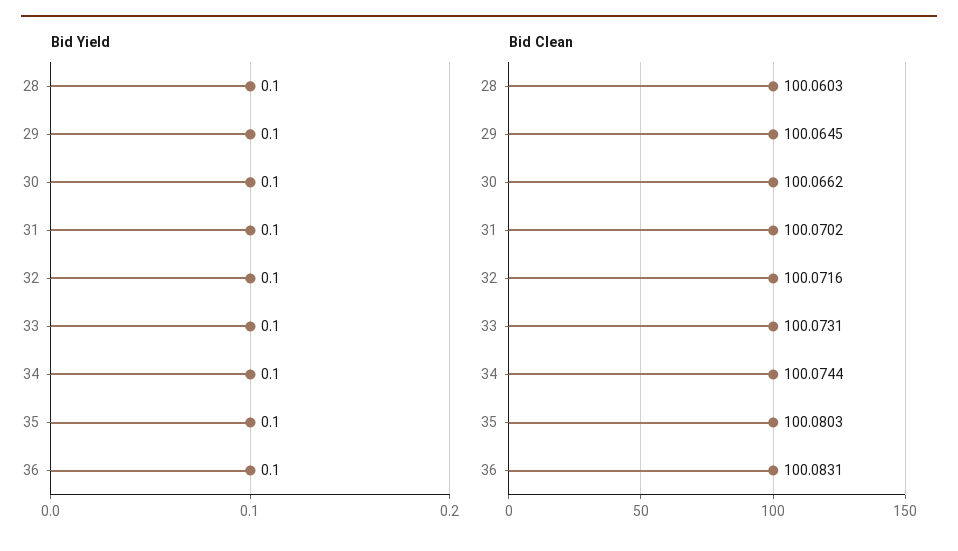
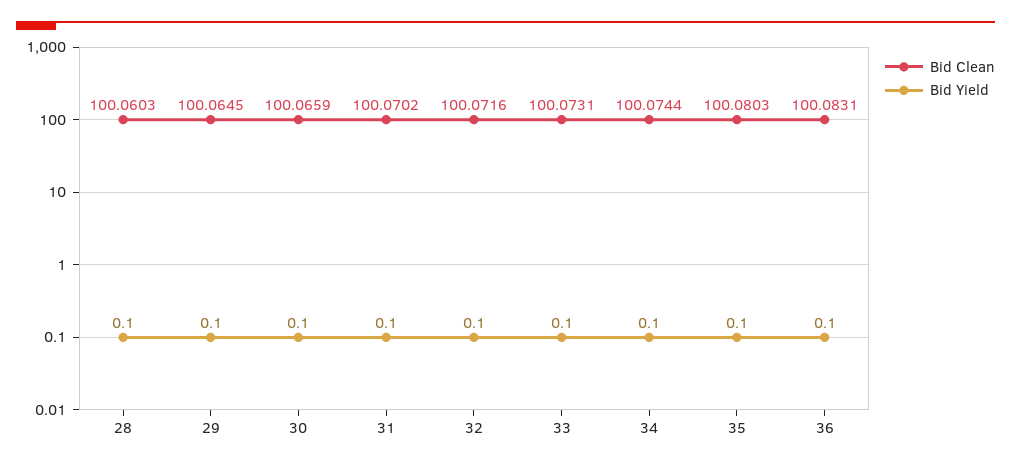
  {
    "Bid Yield": {
      "28": 0.1,
      "29": 0.1,
      "30": 0.1,
      "31": 0.1,
      "32": 0.1,
      "33": 0.1,
      "34": 0.1,
      "35": 0.1,
      "36": 0.1
    },
    "Bid Clean": {
      "28": 100.0603,
      "29": 100.0645,
-     "30": 100.0662,
+     "30": 100.0659,
      "31": 100.0702,
      "32": 100.0716,
      "33": 100.0731,
      "34": 100.0744,
      "35": 100.0803,
      "36": 100.0831
    }
  }

